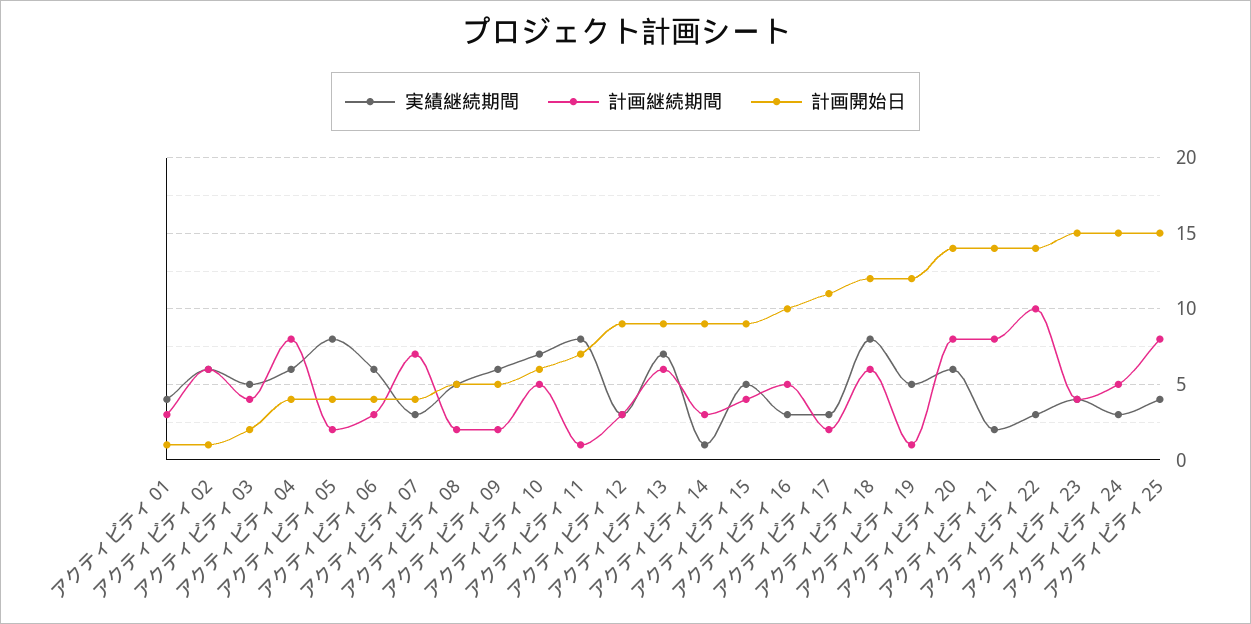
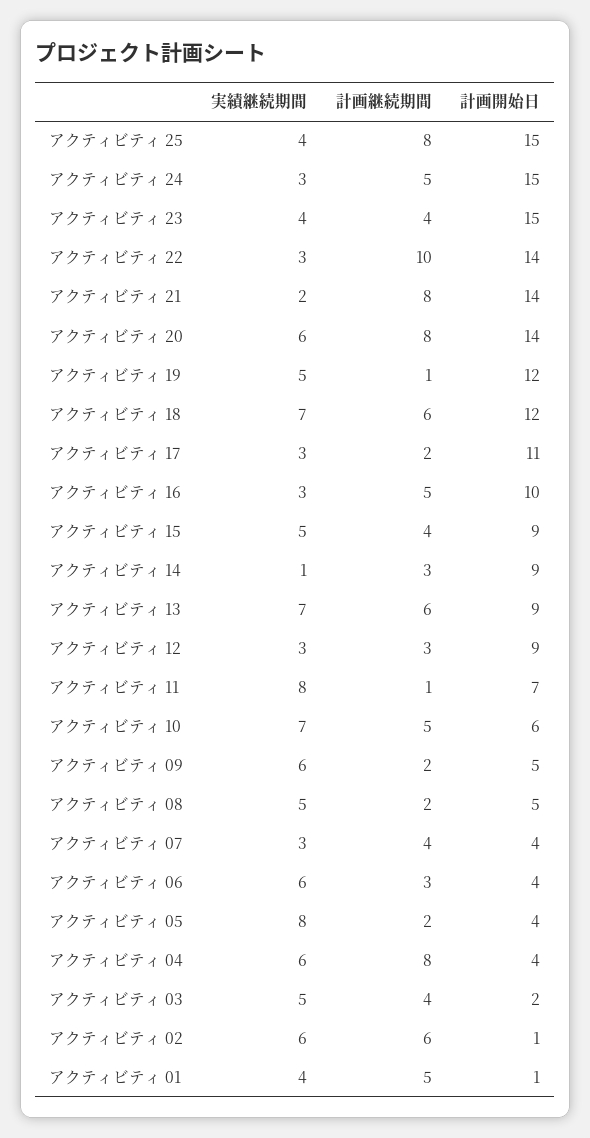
  {
    "実績継続期間": {
      "アクティビティ 01": 4,
      "アクティビティ 02": 6,
      "アクティビティ 03": 5,
      "アクティビティ 04": 6,
      "アクティビティ 05": 8,
      "アクティビティ 06": 6,
      "アクティビティ 07": 3,
      "アクティビティ 08": 5,
      "アクティビティ 09": 6,
      "アクティビティ 10": 7,
      "アクティビティ 11": 8,
      "アクティビティ 12": 3,
      "アクティビティ 13": 7,
      "アクティビティ 14": 1,
      "アクティビティ 15": 5,
      "アクティビティ 16": 3,
      "アクティビティ 17": 3,
-     "アクティビティ 18": 8,
+     "アクティビティ 18": 7,
      "アクティビティ 19": 5,
      "アクティビティ 20": 6,
      "アクティビティ 21": 2,
      "アクティビティ 22": 3,
      "アクティビティ 23": 4,
      "アクティビティ 24": 3,
      "アクティビティ 25": 4
    },
    "計画継続期間": {
-     "アクティビティ 01": 3,
+     "アクティビティ 01": 5,
      "アクティビティ 02": 6,
      "アクティビティ 03": 4,
      "アクティビティ 04": 8,
      "アクティビティ 05": 2,
      "アクティビティ 06": 3,
-     "アクティビティ 07": 7,
+     "アクティビティ 07": 4,
      "アクティビティ 08": 2,
      "アクティビティ 09": 2,
      "アクティビティ 10": 5,
      "アクティビティ 11": 1,
      "アクティビティ 12": 3,
      "アクティビティ 13": 6,
      "アクティビティ 14": 3,
      "アクティビティ 15": 4,
      "アクティビティ 16": 5,
      "アクティビティ 17": 2,
      "アクティビティ 18": 6,
      "アクティビティ 19": 1,
      "アクティビティ 20": 8,
      "アクティビティ 21": 8,
      "アクティビティ 22": 10,
      "アクティビティ 23": 4,
      "アクティビティ 24": 5,
      "アクティビティ 25": 8
    },
    "計画開始日": {
      "アクティビティ 01": 1,
      "アクティビティ 02": 1,
      "アクティビティ 03": 2,
      "アクティビティ 04": 4,
      "アクティビティ 05": 4,
      "アクティビティ 06": 4,
      "アクティビティ 07": 4,
      "アクティビティ 08": 5,
      "アクティビティ 09": 5,
      "アクティビティ 10": 6,
      "アクティビティ 11": 7,
      "アクティビティ 12": 9,
      "アクティビティ 13": 9,
      "アクティビティ 14": 9,
      "アクティビティ 15": 9,
      "アクティビティ 16": 10,
      "アクティビティ 17": 11,
      "アクティビティ 18": 12,
      "アクティビティ 19": 12,
      "アクティビティ 20": 14,
      "アクティビティ 21": 14,
      "アクティビティ 22": 14,
      "アクティビティ 23": 15,
      "アクティビティ 24": 15,
      "アクティビティ 25": 15
    }
  }

